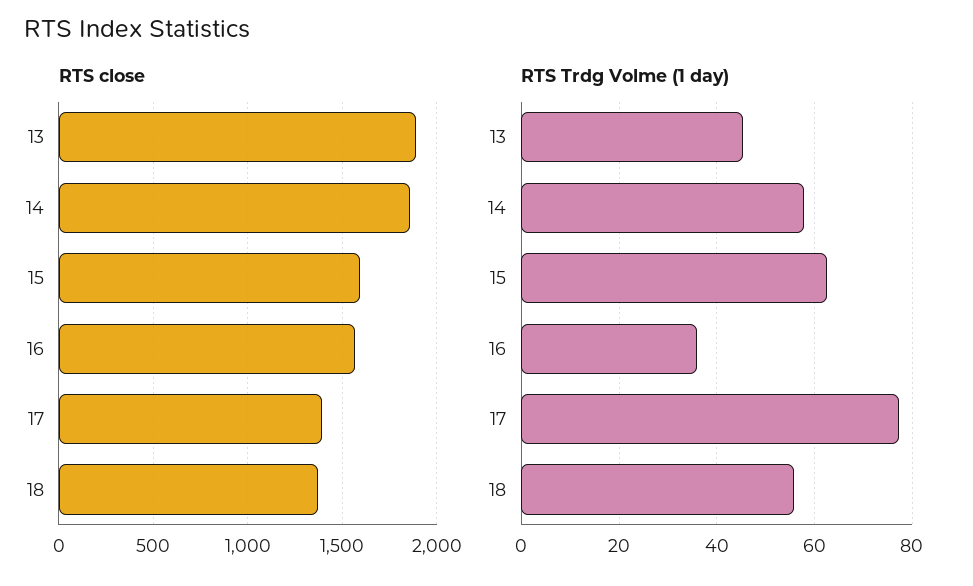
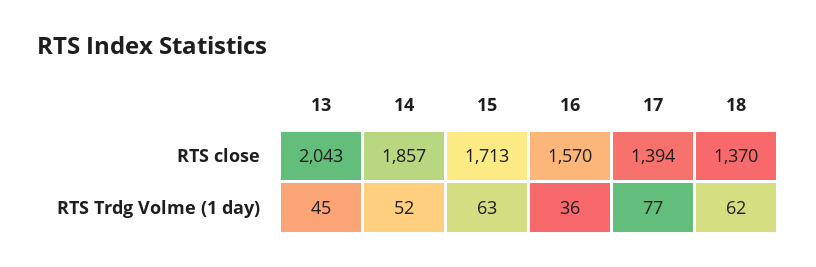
  {
    "RTS close": {
-     "13": 1900,
+     "13": 2043,
      "14": 1857,
-     "15": 1600,
+     "15": 1713,
      "16": 1570,
      "17": 1394,
      "18": 1370
    },
    "RTS Trdg Volme (1 day)": {
      "13": 45,
-     "14": 58,
+     "14": 52,
      "15": 63,
      "16": 36,
      "17": 77,
-     "18": 56
+     "18": 62
    }
  }

